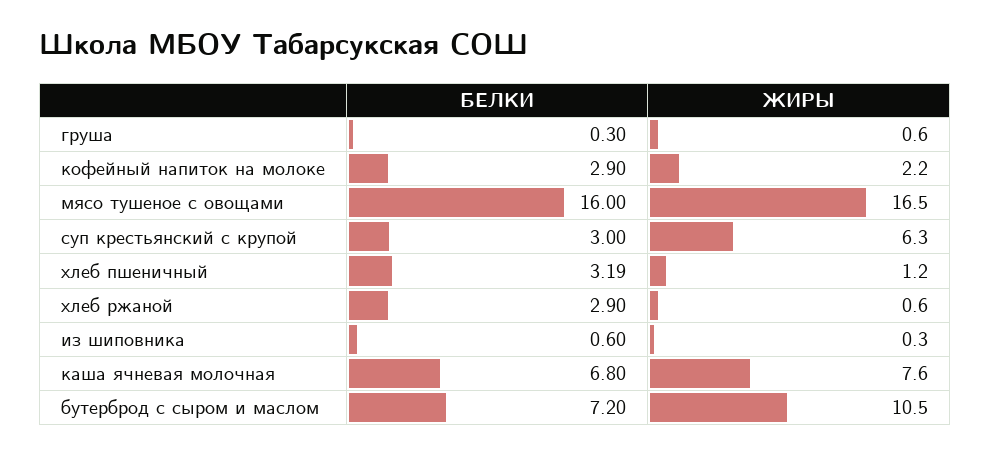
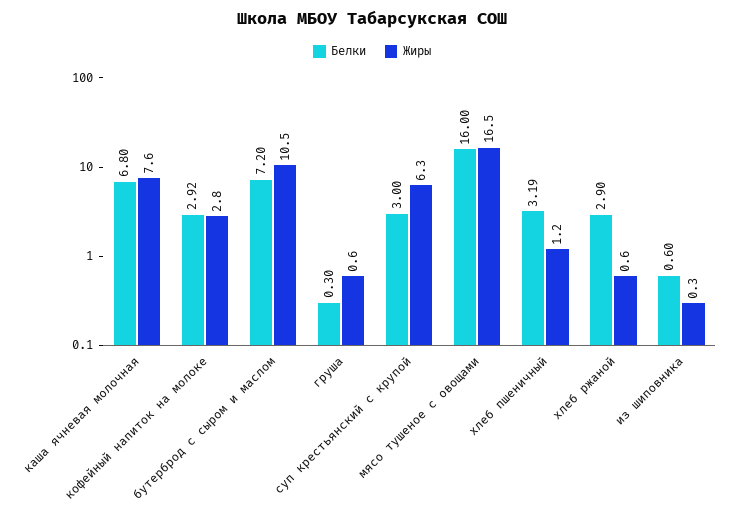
  {
    "БЕЛКИ": {
      "груша": 0.3,
-     "кофейный напиток на молоке": 2.9,
+     "кофейный напиток на молоке": 2.92,
      "мясо тушеное с овощами": 16,
      "суп крестьянский с крупой": 3,
      "хлеб пшеничный": 3.19,
      "хлеб ржаной": 2.9,
      "из шиповника": 0.6,
      "каша ячневая молочная": 6.8,
      "бутерброд с сыром и маслом": 7.2
    },
    "ЖИРЫ": {
      "груша": 0.6,
-     "кофейный напиток на молоке": 2.2,
+     "кофейный напиток на молоке": 2.8,
      "мясо тушеное с овощами": 16.5,
      "суп крестьянский с крупой": 6.3,
      "хлеб пшеничный": 1.2,
      "хлеб ржаной": 0.6,
      "из шиповника": 0.3,
      "каша ячневая молочная": 7.6,
      "бутерброд с сыром и маслом": 10.5
    }
  }

